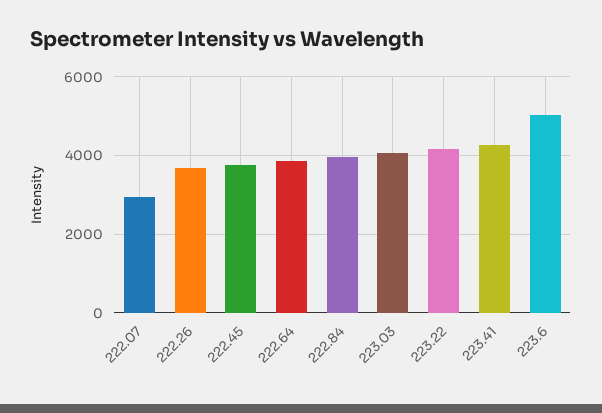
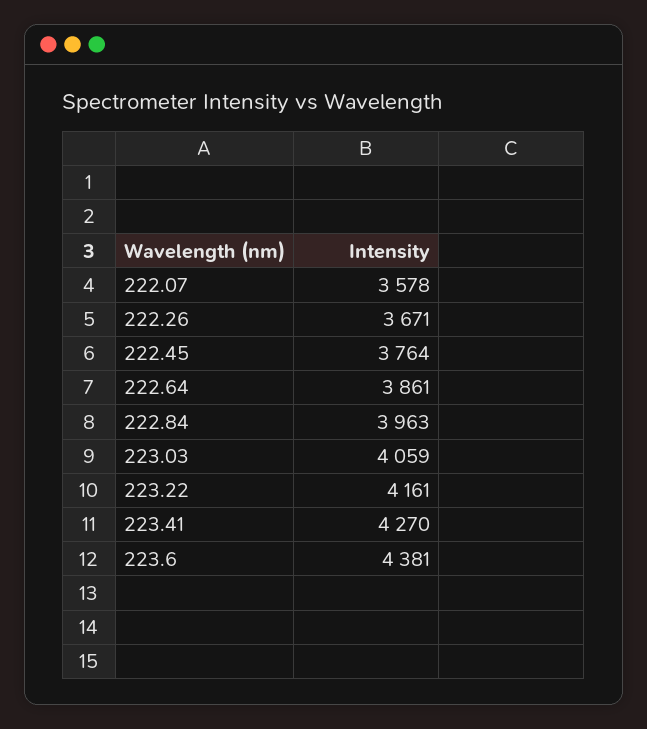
  {
-   "222.07": 3000,
+   "222.07": 3578,
    "222.26": 3671,
    "222.45": 3764,
    "222.64": 3861,
    "222.84": 3963,
    "223.03": 4059,
    "223.22": 4161,
    "223.41": 4270,
-   "223.6": 5000
+   "223.6": 4381
  }

